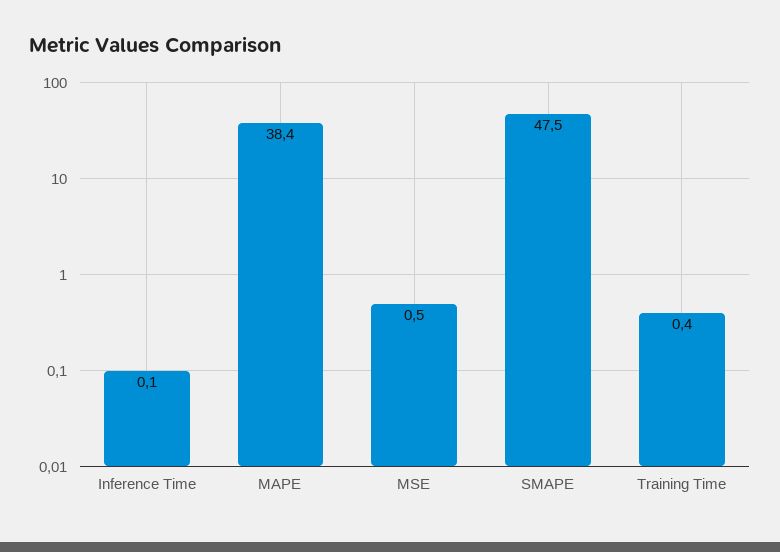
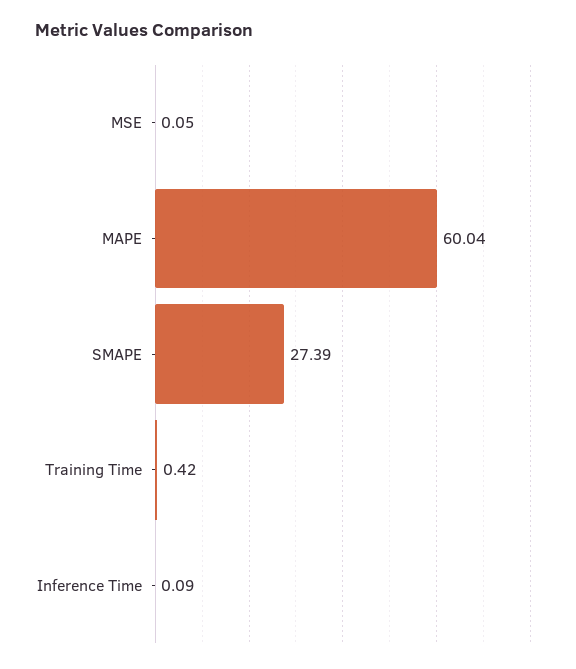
  {
    "Inference Time": 0.09,
-   "MAPE": 38.4,
+   "MAPE": 60.04,
-   "MSE": 0.5,
+   "MSE": 0.05,
-   "SMAPE": 47.5,
+   "SMAPE": 27.39,
    "Training Time": 0.42
  }

